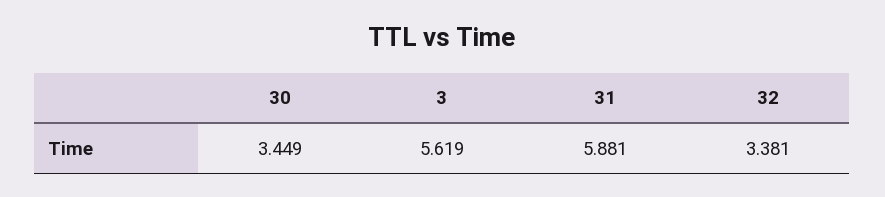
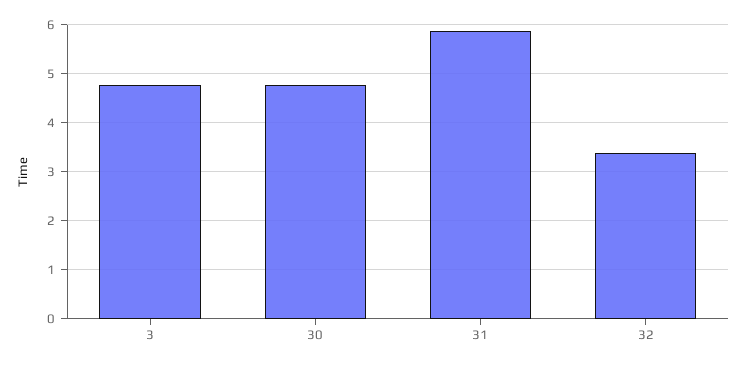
  {
-   "30": 3.449,
+   "30": 4.8,
-   "3": 5.619,
+   "3": 4.8,
    "31": 5.881,
    "32": 3.381
  }

